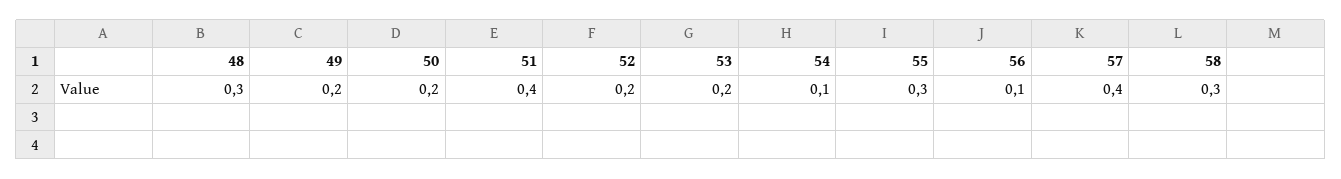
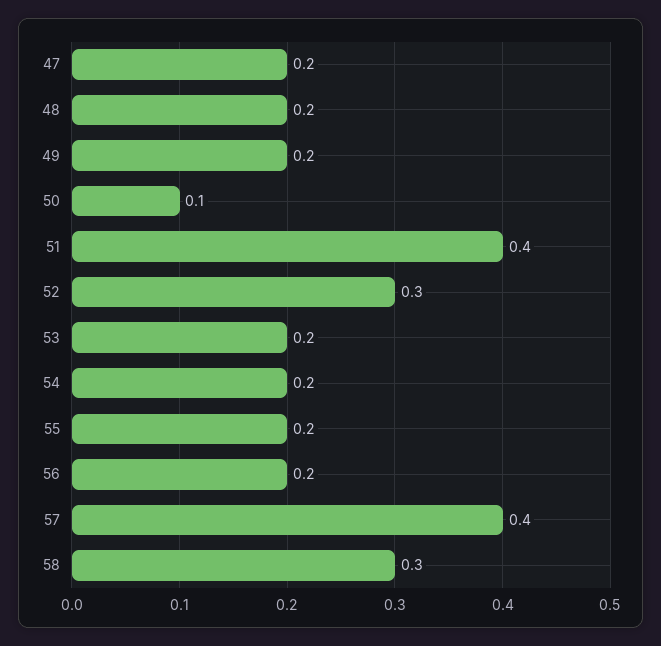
  {
-   "48": 0.3,
+   "48": 0.2,
    "49": 0.2,
-   "50": 0.2,
+   "50": 0.1,
    "51": 0.4,
-   "52": 0.2,
+   "52": 0.3,
    "53": 0.2,
-   "54": 0.1,
+   "54": 0.2,
-   "55": 0.3,
+   "55": 0.2,
-   "56": 0.1,
+   "56": 0.2,
    "57": 0.4,
-   "58": 0.3
+   "58": 0.3,
+   "47": 0.2
  }

